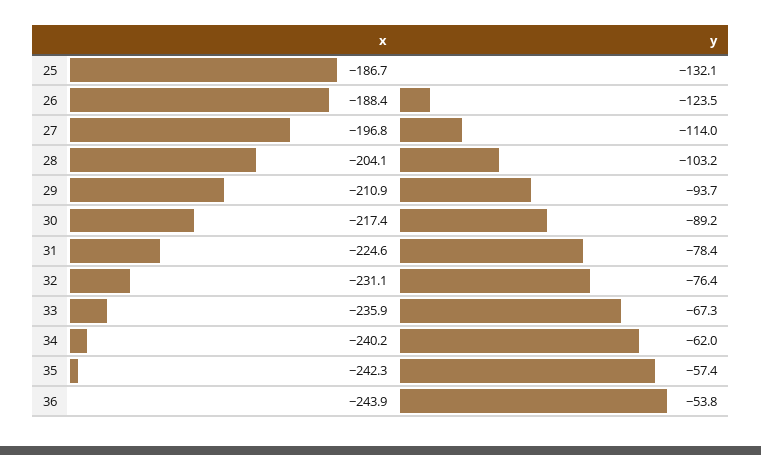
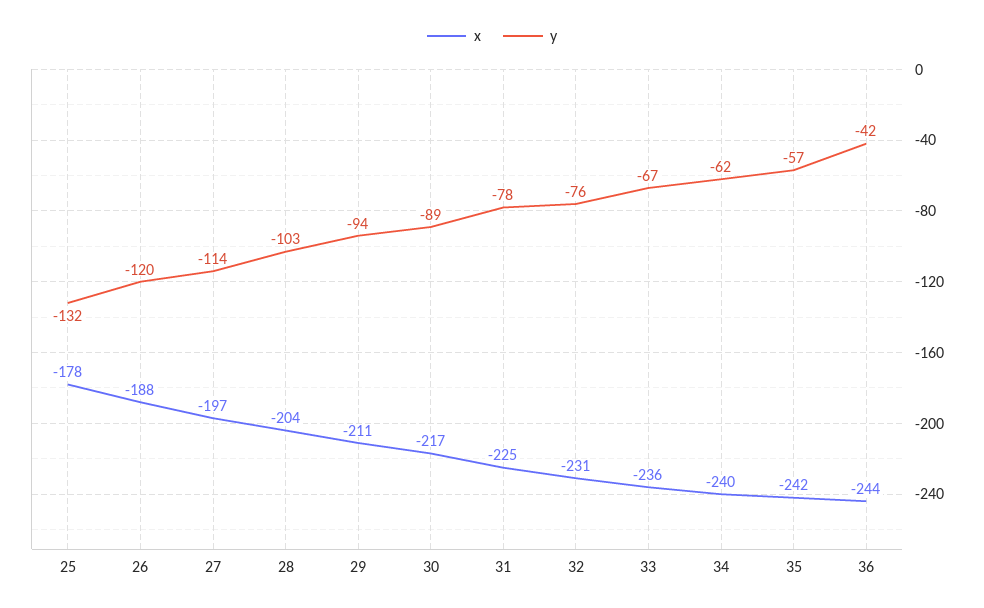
  {
    "x": {
-     "25": -186.7,
+     "25": -178,
      "26": -188.4,
      "27": -196.8,
      "28": -204.1,
      "29": -210.9,
      "30": -217.4,
      "31": -224.6,
      "32": -231.1,
      "33": -235.9,
      "34": -240.2,
      "35": -242.3,
      "36": -243.9
    },
    "y": {
      "25": -132.1,
-     "26": -123.5,
+     "26": -120,
      "27": -114,
      "28": -103.2,
      "29": -93.7,
      "30": -89.2,
      "31": -78.4,
      "32": -76.4,
      "33": -67.3,
      "34": -62,
      "35": -57.4,
-     "36": -53.8
+     "36": -42
    }
  }

